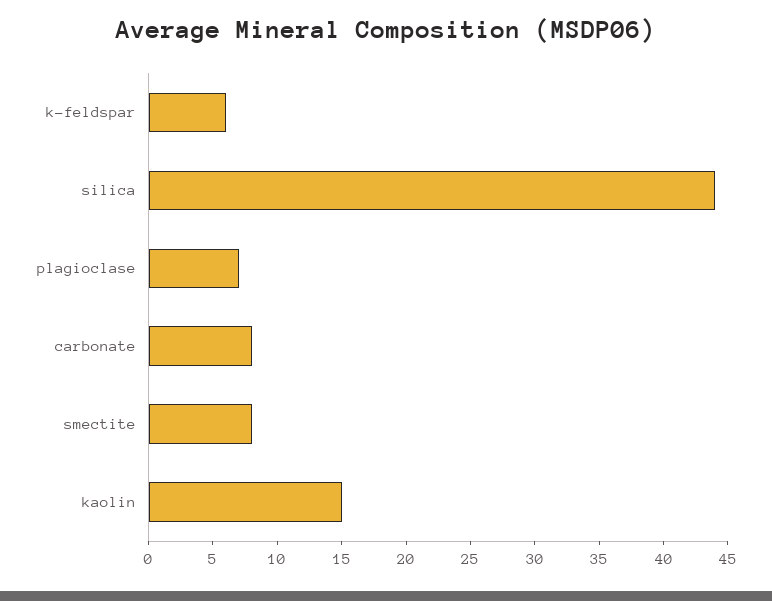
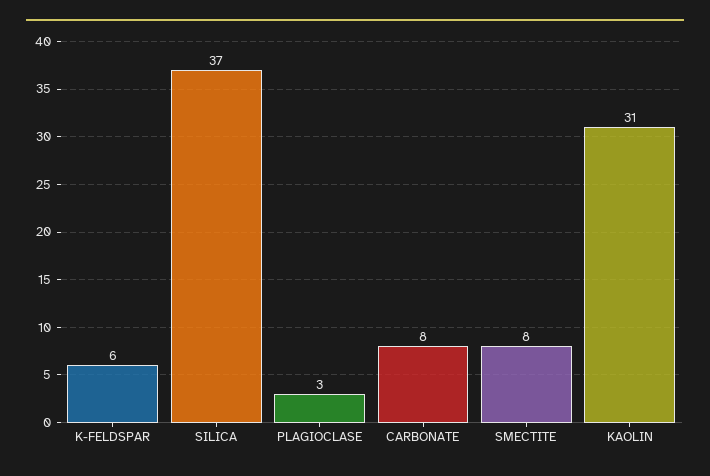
  {
    "k-feldspar": 6,
-   "silica": 44,
+   "silica": 37,
-   "plagioclase": 7,
+   "plagioclase": 3,
    "carbonate": 8,
    "smectite": 8,
-   "kaolin": 15
+   "kaolin": 31
  }

